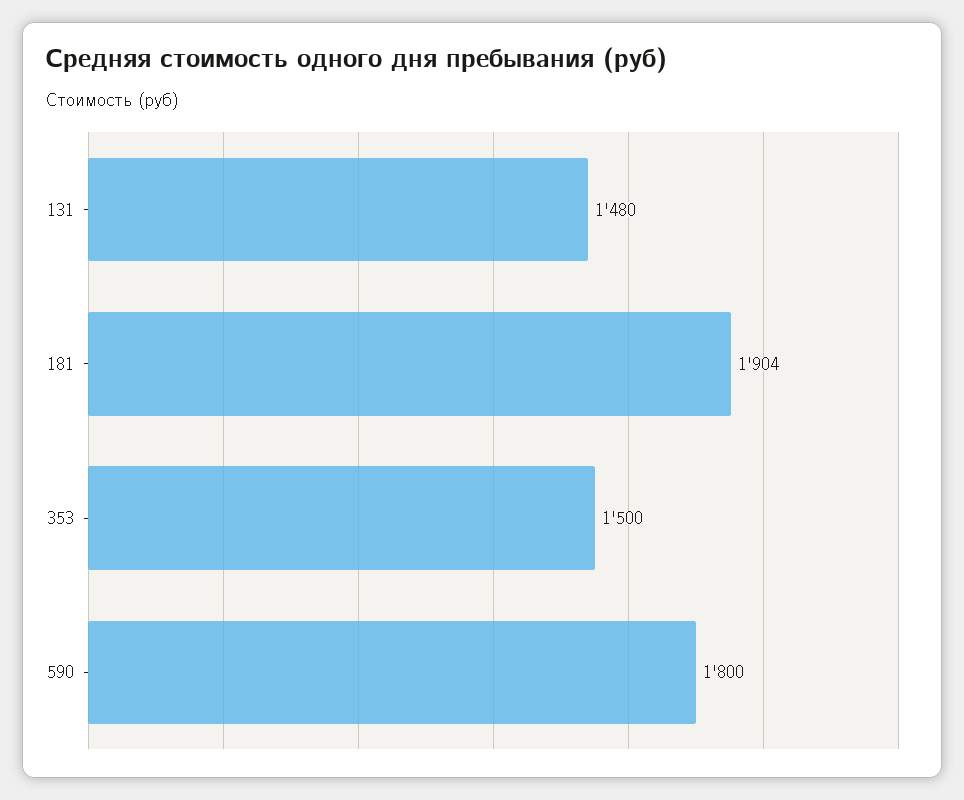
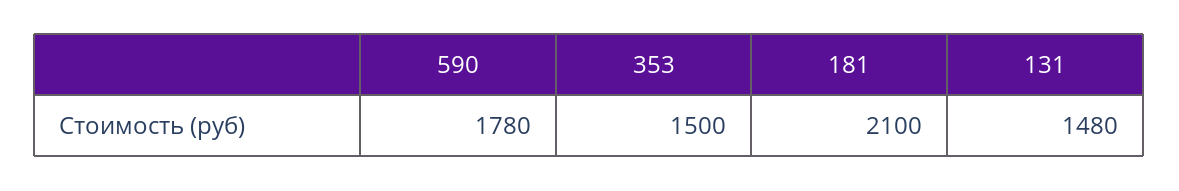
  {
    "131": 1480,
-   "181": 1904,
+   "181": 2100,
    "353": 1500,
-   "590": 1800
+   "590": 1780
  }

